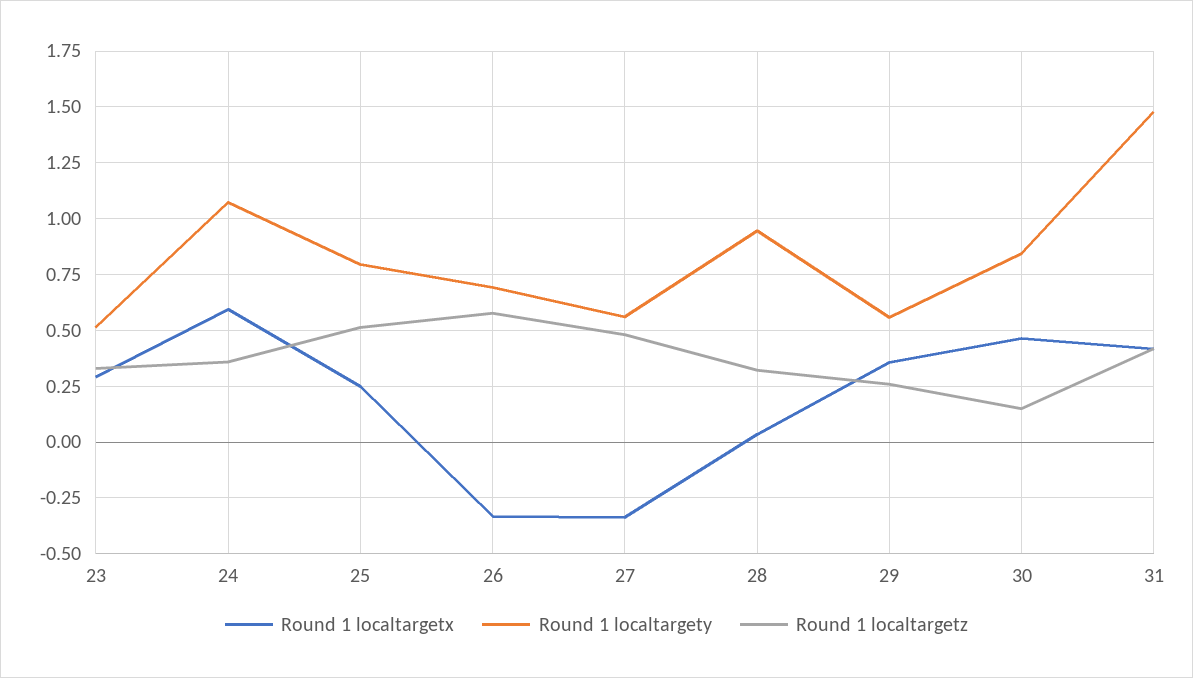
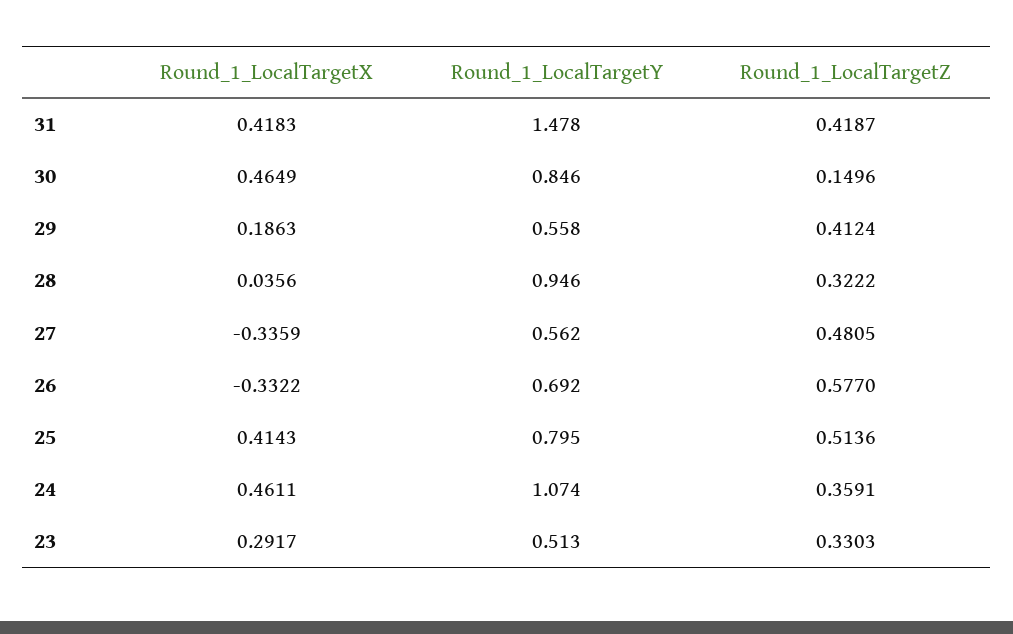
  {
    "Round 1 localtargetx": {
      "23": 0.2917,
-     "24": 0.6,
+     "24": 0.4611,
-     "25": 0.25,
+     "25": 0.4143,
      "26": -0.3322,
      "27": -0.3359,
      "28": 0.0356,
-     "29": 0.35,
+     "29": 0.1863,
      "30": 0.4649,
      "31": 0.4183
    },
    "Round 1 localtargety": {
      "23": 0.513,
      "24": 1.074,
      "25": 0.795,
      "26": 0.692,
      "27": 0.562,
      "28": 0.946,
      "29": 0.558,
      "30": 0.846,
      "31": 1.478
    },
    "Round 1 localtargetz": {
      "23": 0.3303,
      "24": 0.3591,
      "25": 0.5136,
      "26": 0.577,
      "27": 0.4805,
      "28": 0.3222,
-     "29": 0.25,
+     "29": 0.4124,
      "30": 0.1496,
      "31": 0.4187
    }
  }

